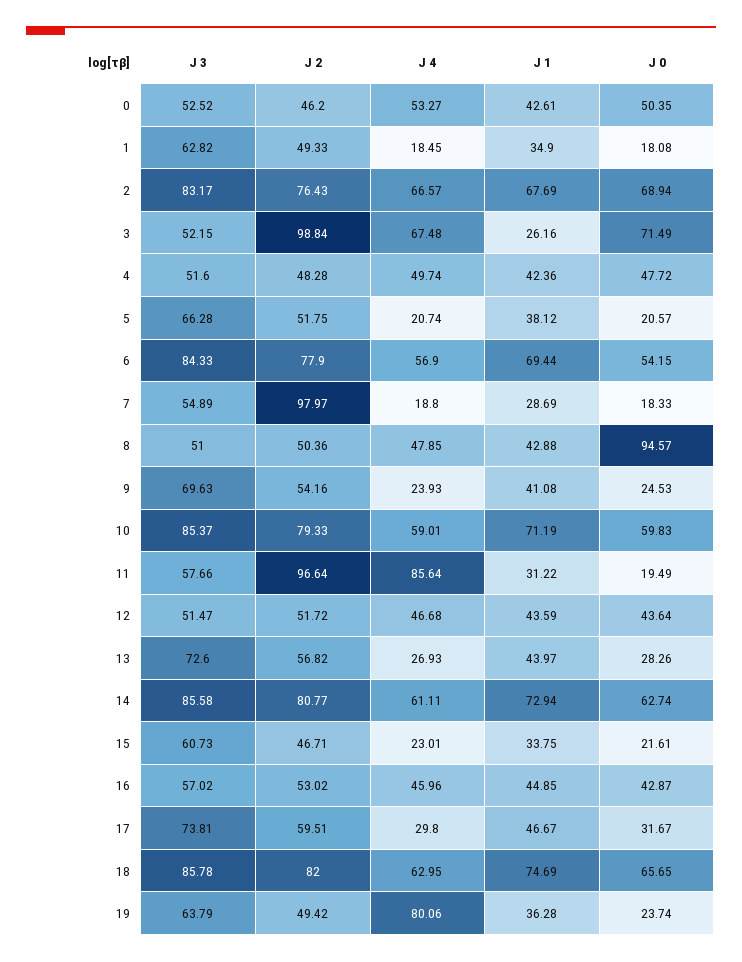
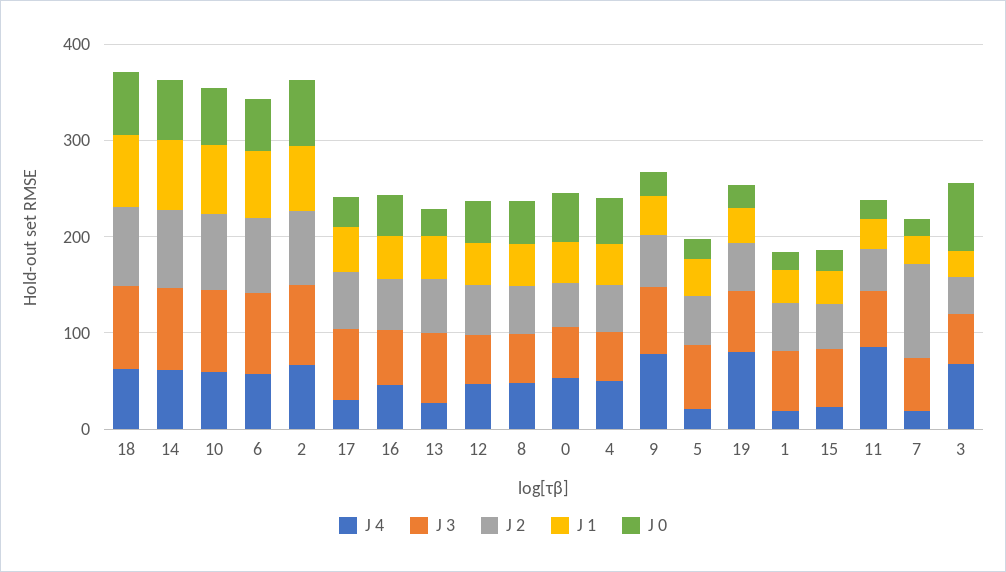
  {
    "J 3": {
      "0": 52.52,
      "1": 62.82,
      "2": 83.17,
      "3": 52.15,
      "4": 51.6,
      "5": 66.28,
      "6": 84.33,
      "7": 54.89,
      "8": 51,
      "9": 69.63,
      "10": 85.37,
      "11": 57.66,
      "12": 51.47,
      "13": 72.6,
      "14": 85.58,
      "15": 60.73,
      "16": 57.02,
      "17": 73.81,
      "18": 85.78,
      "19": 63.79
    },
    "J 2": {
      "0": 46.2,
      "1": 49.33,
      "2": 76.43,
-     "3": 98.84,
+     "3": 40,
      "4": 48.28,
      "5": 51.75,
      "6": 77.9,
      "7": 97.97,
      "8": 50.36,
      "9": 54.16,
      "10": 79.33,
-     "11": 96.64,
+     "11": 40,
      "12": 51.72,
      "13": 56.82,
      "14": 80.77,
      "15": 46.71,
      "16": 53.02,
      "17": 59.51,
      "18": 82,
      "19": 49.42
    },
    "J 4": {
      "0": 53.27,
      "1": 18.45,
      "2": 66.57,
      "3": 67.48,
      "4": 49.74,
      "5": 20.74,
      "6": 56.9,
      "7": 18.8,
      "8": 47.85,
-     "9": 23.93,
+     "9": 80,
      "10": 59.01,
      "11": 85.64,
      "12": 46.68,
      "13": 26.93,
      "14": 61.11,
      "15": 23.01,
      "16": 45.96,
      "17": 29.8,
      "18": 62.95,
      "19": 80.06
    },
    "J 1": {
      "0": 42.61,
      "1": 34.9,
      "2": 67.69,
      "3": 26.16,
      "4": 42.36,
      "5": 38.12,
      "6": 69.44,
      "7": 28.69,
      "8": 42.88,
      "9": 41.08,
      "10": 71.19,
      "11": 31.22,
      "12": 43.59,
      "13": 43.97,
      "14": 72.94,
      "15": 33.75,
      "16": 44.85,
      "17": 46.67,
      "18": 74.69,
      "19": 36.28
    },
    "J 0": {
      "0": 50.35,
      "1": 18.08,
      "2": 68.94,
      "3": 71.49,
      "4": 47.72,
      "5": 20.57,
      "6": 54.15,
      "7": 18.33,
-     "8": 94.57,
+     "8": 40,
      "9": 24.53,
      "10": 59.83,
      "11": 19.49,
      "12": 43.64,
      "13": 28.26,
      "14": 62.74,
      "15": 21.61,
      "16": 42.87,
      "17": 31.67,
      "18": 65.65,
      "19": 23.74
    }
  }

